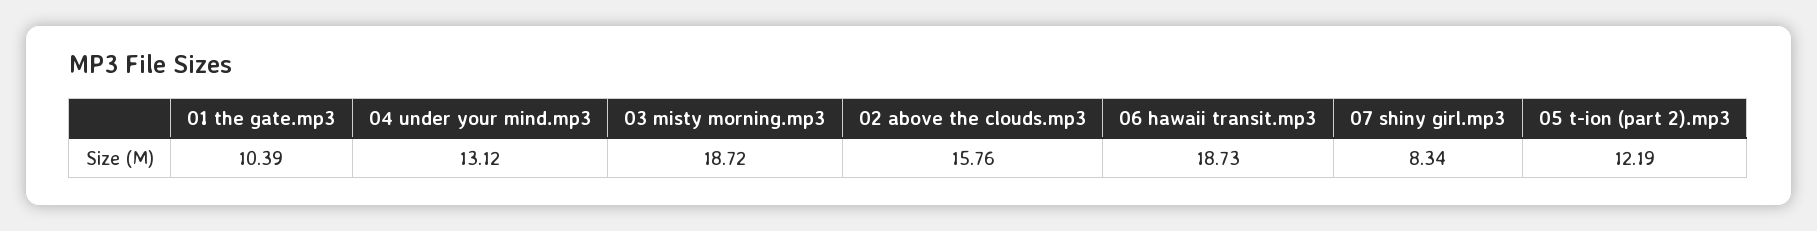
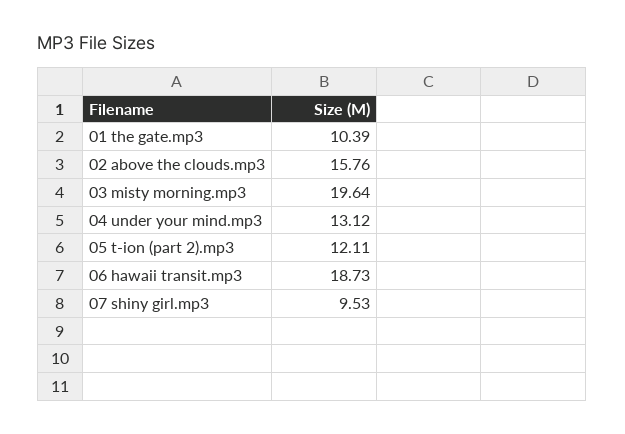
  {
    "01 the gate.mp3": 10.39,
    "04 under your mind.mp3": 13.12,
-   "03 misty morning.mp3": 18.72,
+   "03 misty morning.mp3": 19.64,
    "02 above the clouds.mp3": 15.76,
    "06 hawaii transit.mp3": 18.73,
-   "07 shiny girl.mp3": 8.34,
+   "07 shiny girl.mp3": 9.53,
-   "05 t-ion (part 2).mp3": 12.19
+   "05 t-ion (part 2).mp3": 12.11
  }

